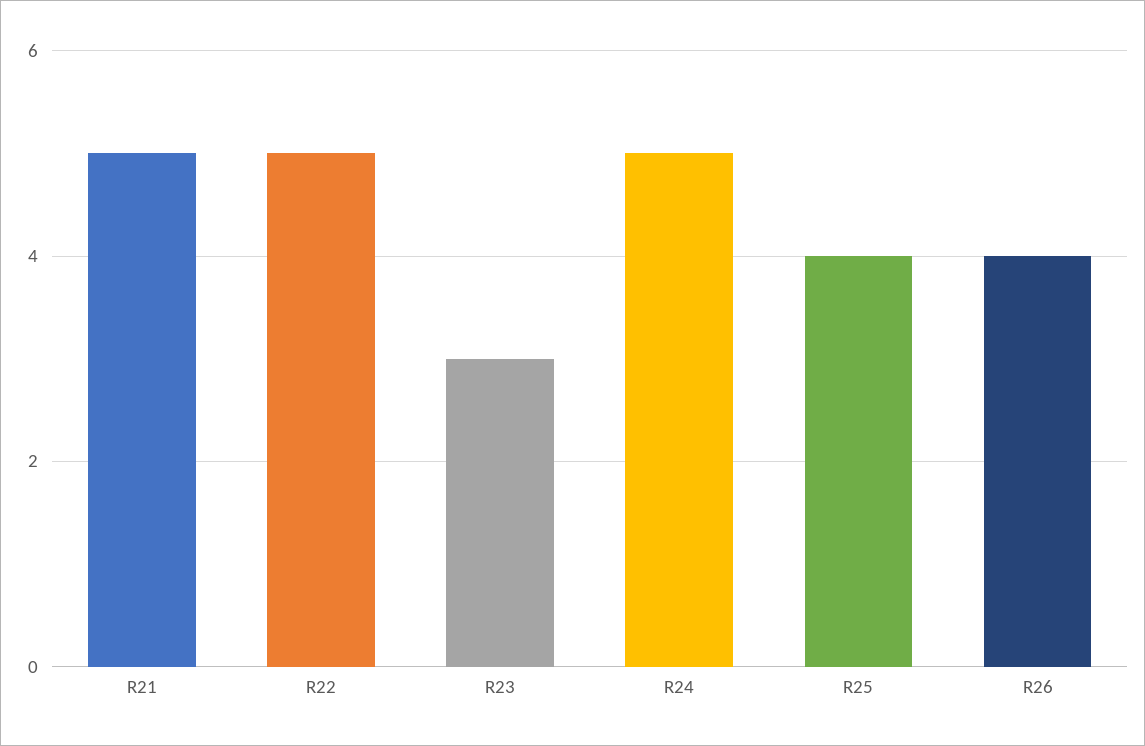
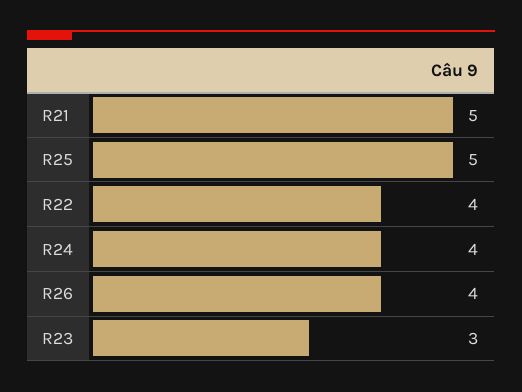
  {
    "R21": 5,
-   "R22": 5,
+   "R22": 4,
    "R23": 3,
-   "R24": 5,
+   "R24": 4,
-   "R25": 4,
+   "R25": 5,
    "R26": 4
  }

